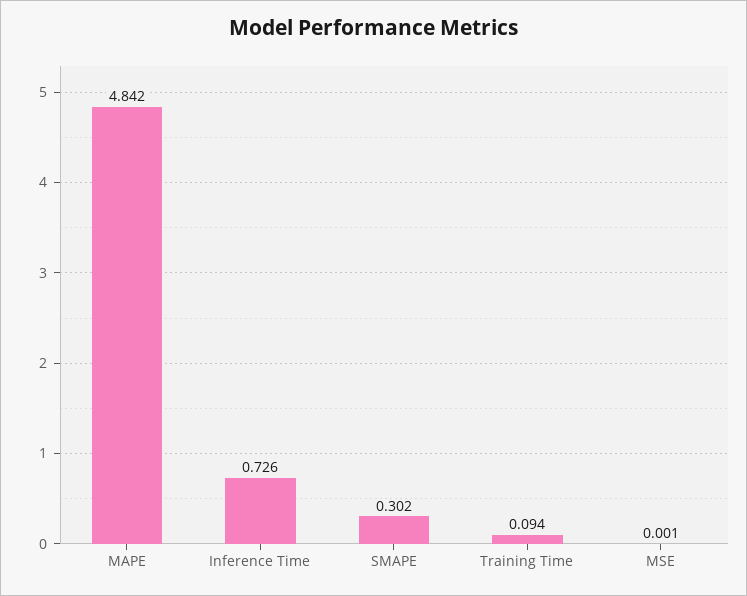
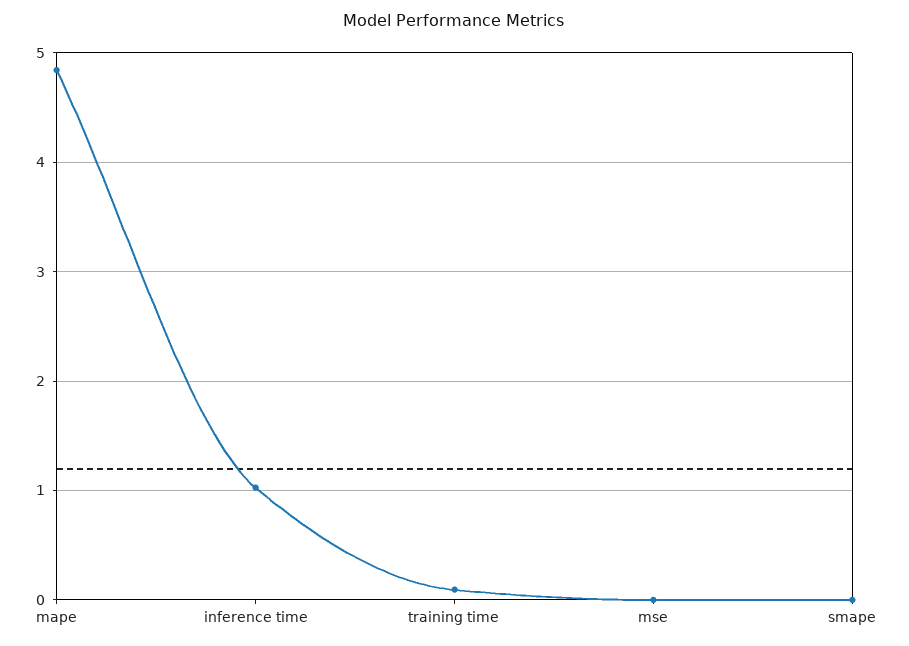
  {
    "MAPE": 4.842,
-   "Inference Time": 0.726,
+   "Inference Time": 1,
-   "SMAPE": 0.302,
+   "SMAPE": 0,
    "Training Time": 0.094,
    "MSE": 0.001
  }

